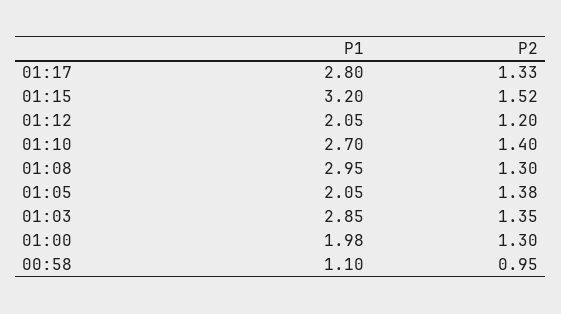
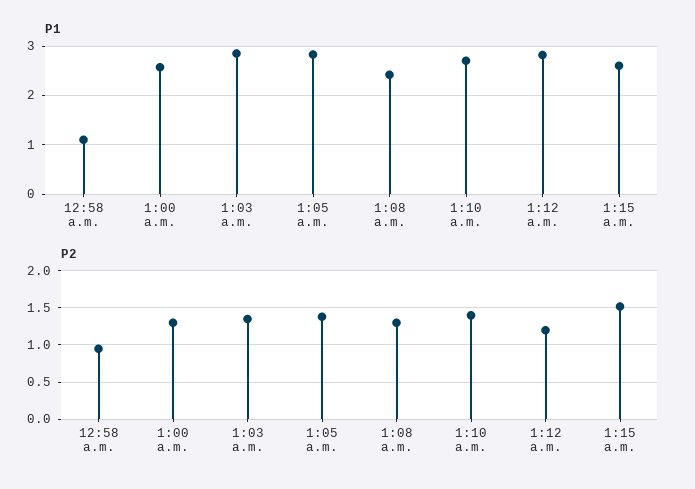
  {
    "P1": {
-     "01:17": 2.8,
-     "01:15": 3.2,
+     "01:15": 2.6,
-     "01:12": 2.05,
+     "01:12": 2.8,
      "01:10": 2.7,
-     "01:08": 2.95,
+     "01:08": 2.4,
-     "01:05": 2.05,
+     "01:05": 2.8,
      "01:03": 2.85,
-     "01:00": 1.98,
+     "01:00": 2.6,
      "00:58": 1.1
    },
    "P2": {
-     "01:17": 1.33,
      "01:15": 1.52,
      "01:12": 1.2,
      "01:10": 1.4,
      "01:08": 1.3,
      "01:05": 1.38,
      "01:03": 1.35,
      "01:00": 1.3,
      "00:58": 0.95
    }
  }

